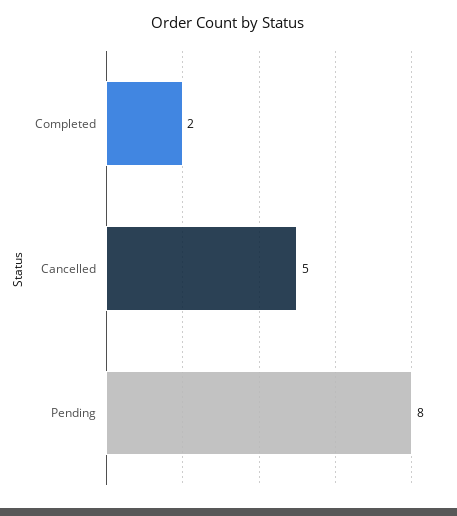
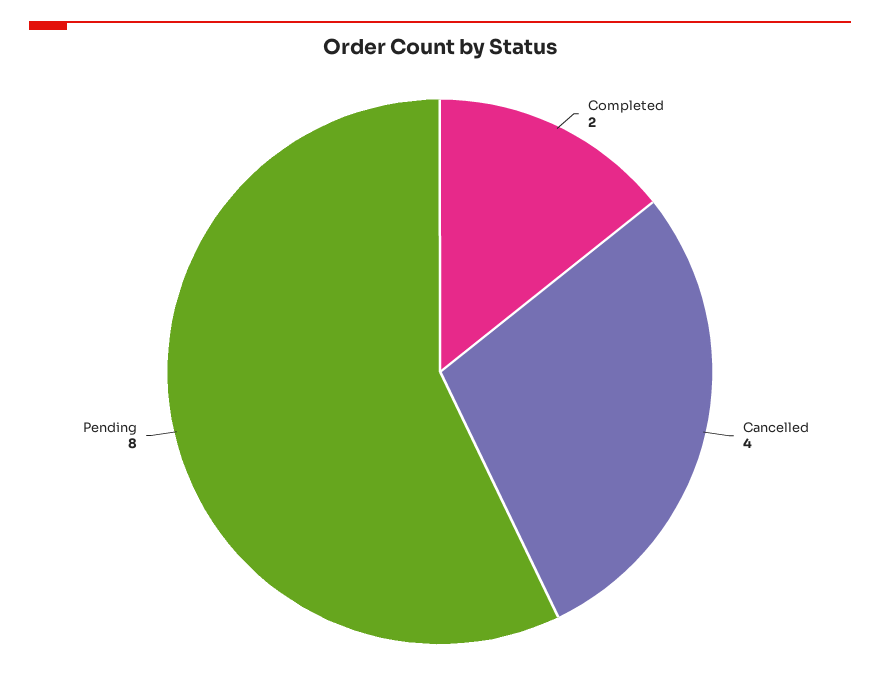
  {
    "Completed": 2,
-   "Cancelled": 5,
+   "Cancelled": 4,
    "Pending": 8
  }

